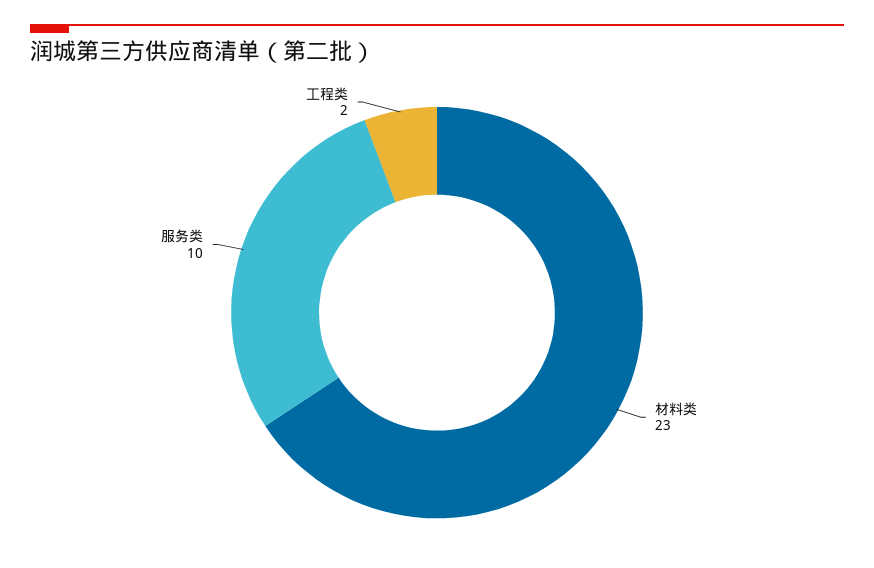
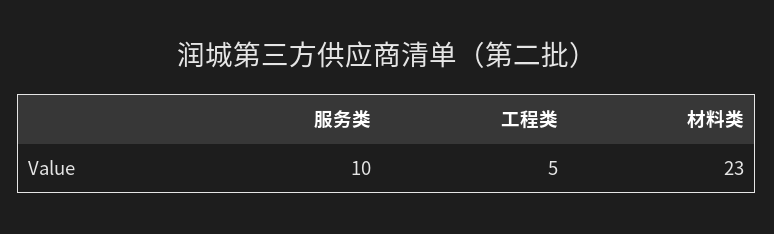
  {
    "材料类": 23,
    "服务类": 10,
-   "工程类": 2
+   "工程类": 5
  }

